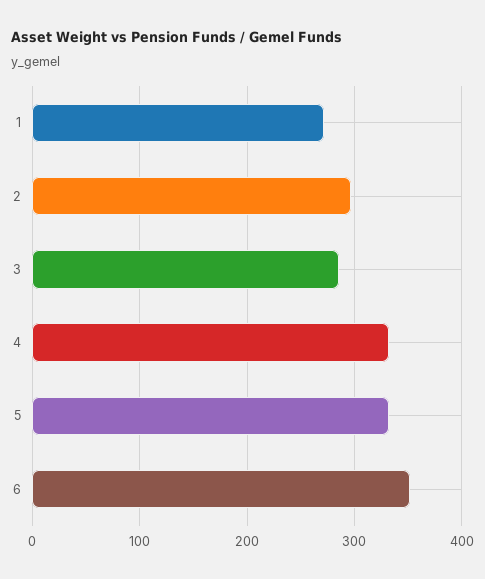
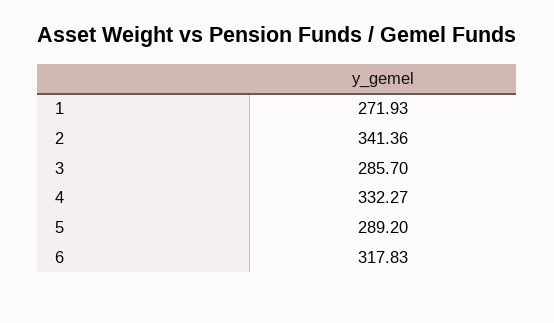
  {
    "1": 271.93,
-   "2": 300,
+   "2": 341.36,
    "3": 285.7,
    "4": 332.27,
-   "5": 330,
+   "5": 289.2,
-   "6": 350
+   "6": 317.83
  }

